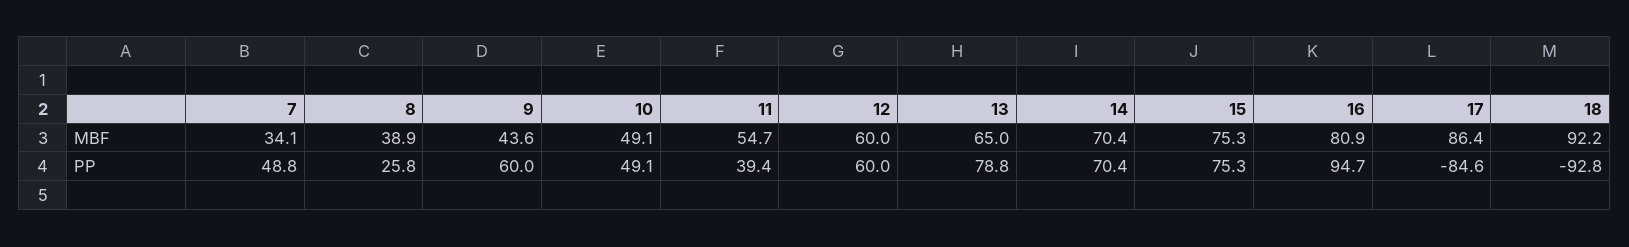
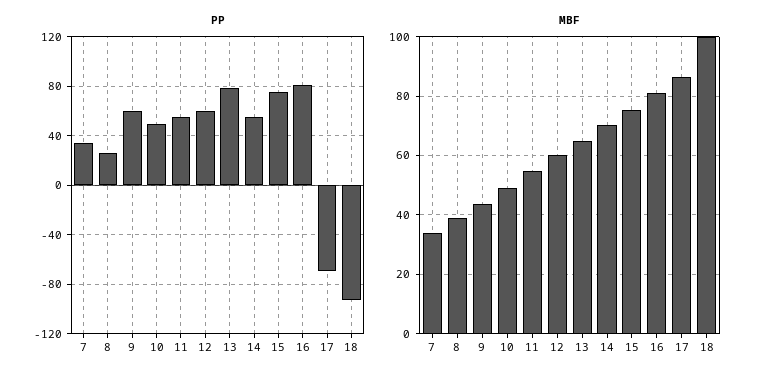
  {
    "MBF": {
      "7": 34.1,
      "8": 38.9,
      "9": 43.6,
      "10": 49.1,
      "11": 54.7,
      "12": 60,
      "13": 65,
      "14": 70.4,
      "15": 75.3,
      "16": 80.9,
      "17": 86.4,
-     "18": 92.2
+     "18": 100
    },
    "PP": {
-     "7": 48.8,
+     "7": 35,
      "8": 25.8,
      "9": 60,
      "10": 49.1,
-     "11": 39.4,
+     "11": 55,
      "12": 60,
      "13": 78.8,
-     "14": 70.4,
+     "14": 55,
      "15": 75.3,
-     "16": 94.7,
+     "16": 80,
-     "17": -84.6,
+     "17": -70,
      "18": -92.8
    }
  }

